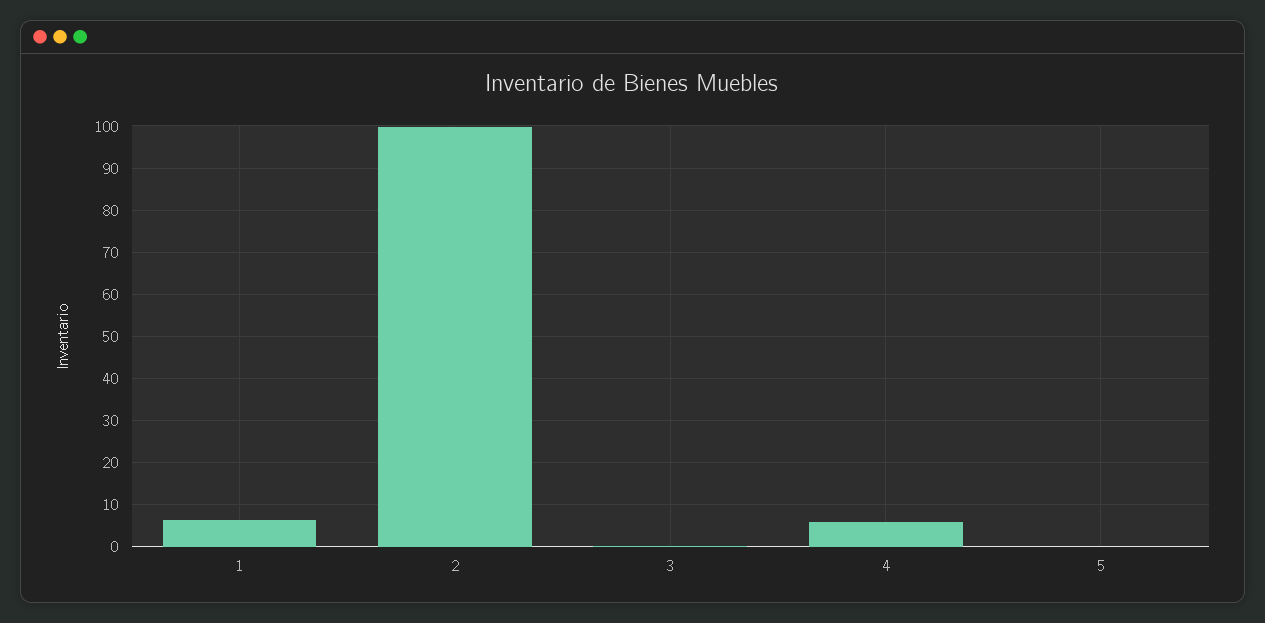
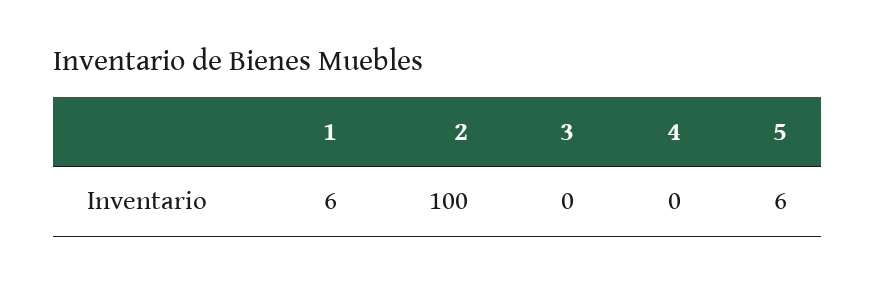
  {
    "1": 6,
    "2": 100,
    "3": 0,
-   "4": 6,
+   "4": 0,
-   "5": 0
+   "5": 6
  }

